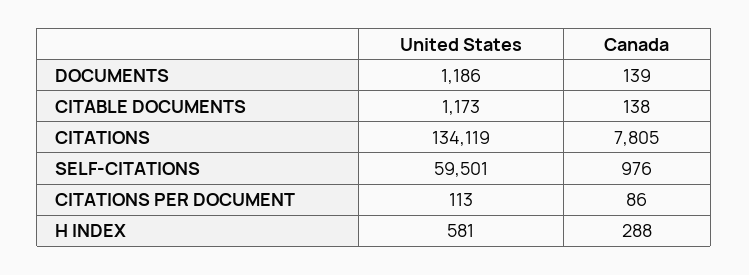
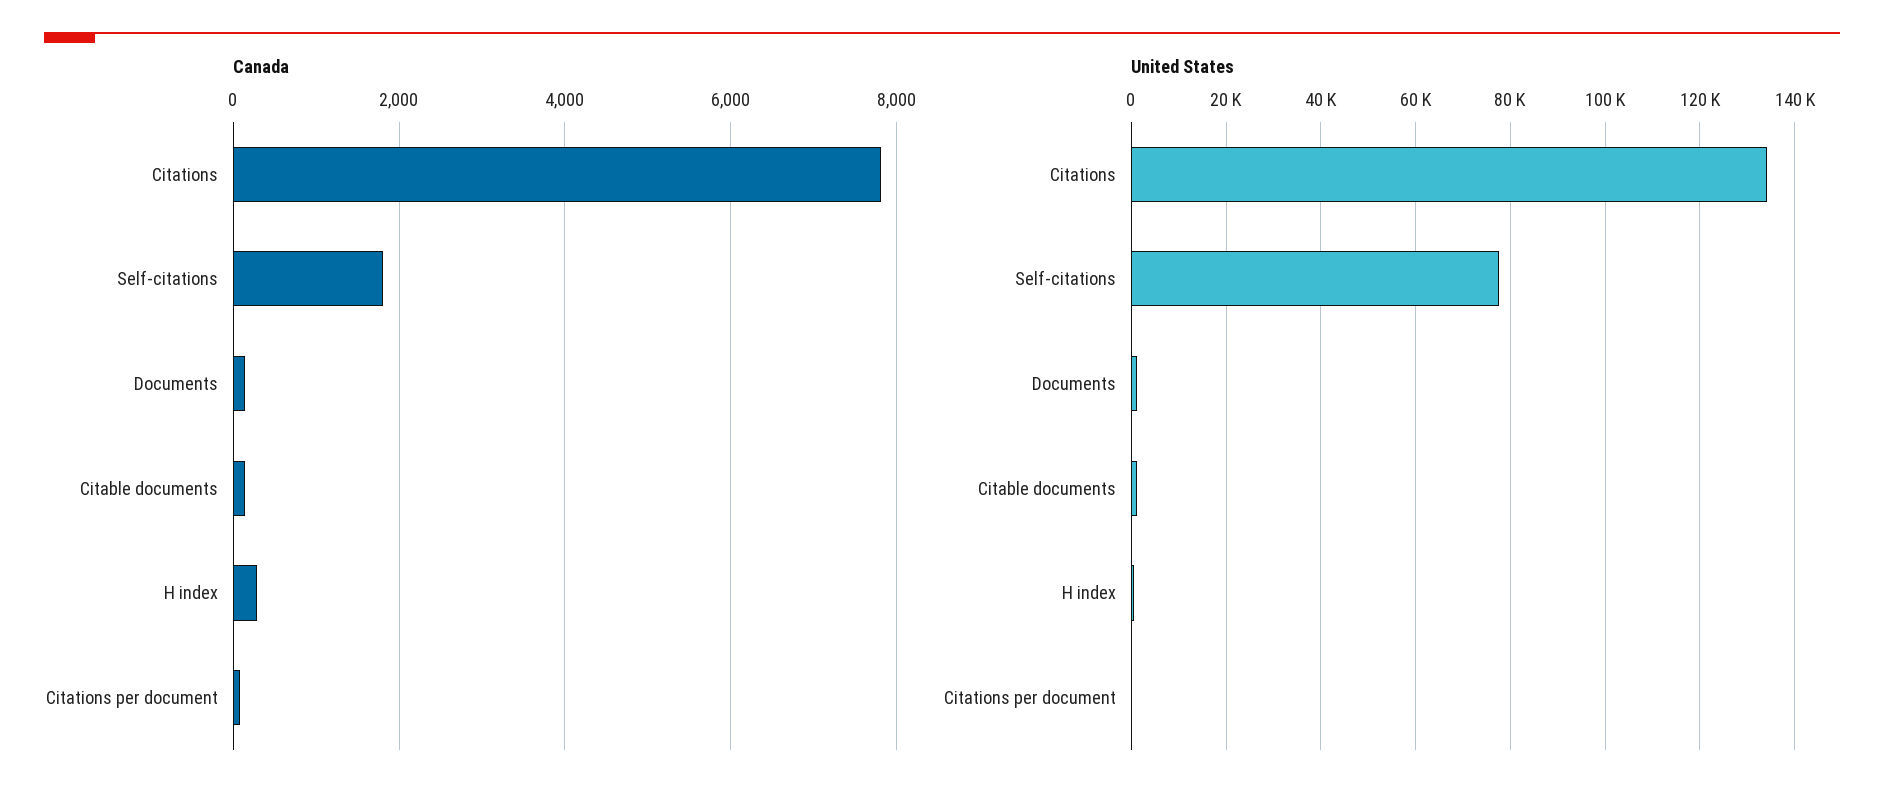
  {
    "United States": {
      "DOCUMENTS": 1186,
      "CITABLE DOCUMENTS": 1173,
      "CITATIONS": 134119,
-     "SELF-CITATIONS": 59501,
+     "SELF-CITATIONS": 78000,
      "CITATIONS PER DOCUMENT": 113,
      "H INDEX": 581
    },
    "Canada": {
      "DOCUMENTS": 139,
      "CITABLE DOCUMENTS": 138,
      "CITATIONS": 7805,
-     "SELF-CITATIONS": 976,
+     "SELF-CITATIONS": 1800,
      "CITATIONS PER DOCUMENT": 86,
      "H INDEX": 288
    }
  }

